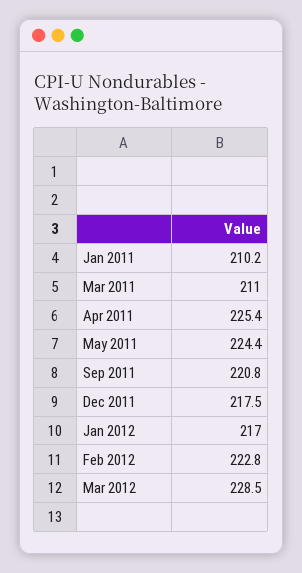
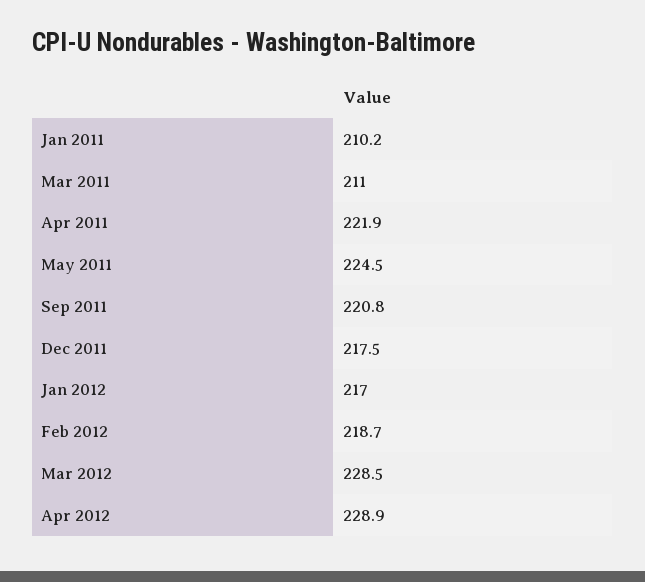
  {
    "Jan 2011": 210.2,
    "Mar 2011": 211,
-   "Apr 2011": 225.4,
+   "Apr 2011": 221.9,
-   "May 2011": 224.4,
+   "May 2011": 224.5,
    "Sep 2011": 220.8,
    "Dec 2011": 217.5,
    "Jan 2012": 217,
-   "Feb 2012": 222.8,
+   "Feb 2012": 218.7,
-   "Mar 2012": 228.5
+   "Mar 2012": 228.5,
+   "Apr 2012": 228.9
  }

